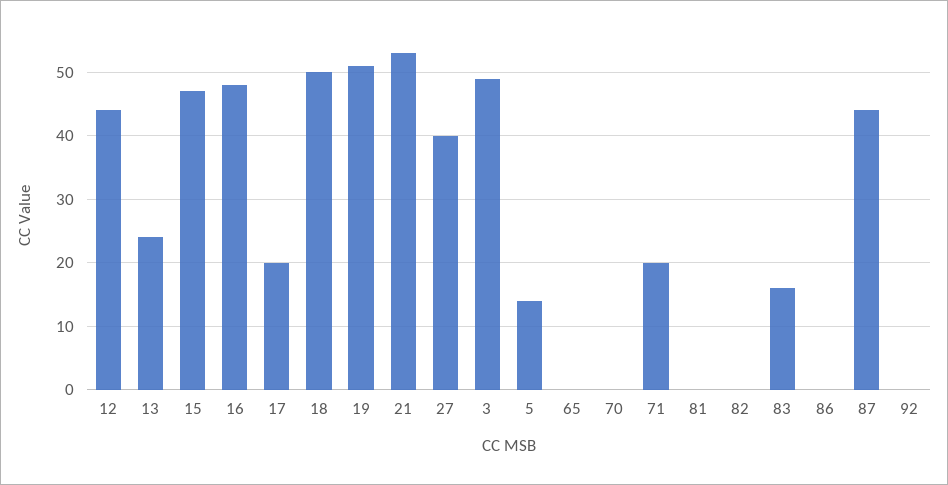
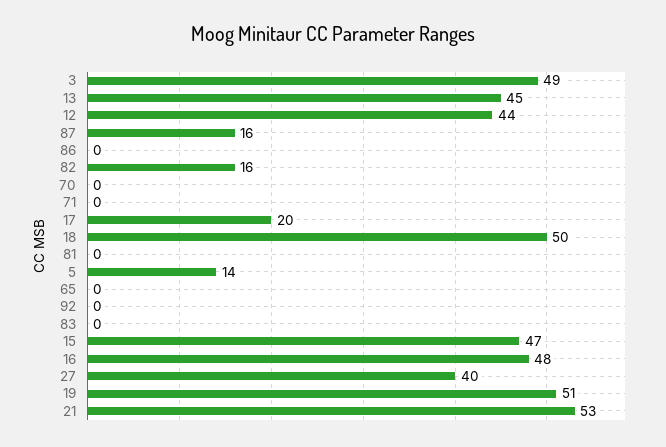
  {
    "12": 44,
-   "13": 24,
+   "13": 45,
    "15": 47,
    "16": 48,
    "17": 20,
    "18": 50,
    "19": 51,
    "21": 53,
    "27": 40,
    "3": 49,
    "5": 14,
    "65": 0,
    "70": 0,
-   "71": 20,
+   "71": 0,
    "81": 0,
-   "82": 0,
+   "82": 16,
-   "83": 16,
+   "83": 0,
    "86": 0,
-   "87": 44,
+   "87": 16,
    "92": 0
  }

